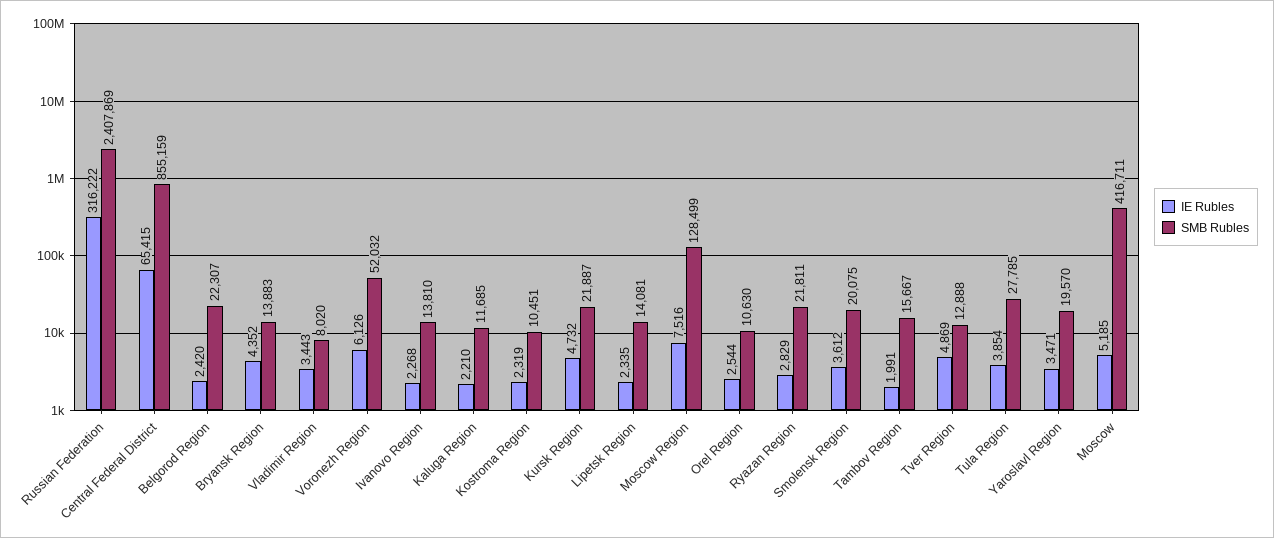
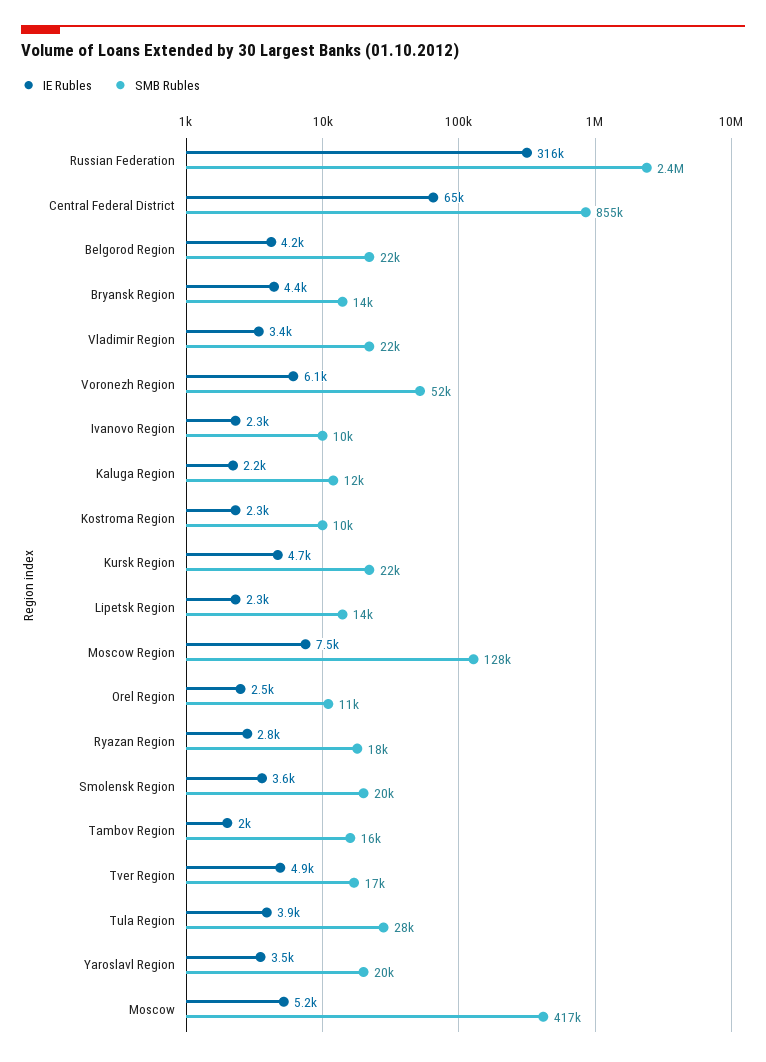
  {
    "IE Rubles": {
      "Russian Federation": 316222,
      "Central Federal District": 65415,
-     "Belgorod Region": 2420,
+     "Belgorod Region": 4200,
      "Bryansk Region": 4352,
      "Vladimir Region": 3443,
      "Voronezh Region": 6126,
      "Ivanovo Region": 2268,
      "Kaluga Region": 2210,
      "Kostroma Region": 2319,
      "Kursk Region": 4732,
      "Lipetsk Region": 2335,
      "Moscow Region": 7516,
      "Orel Region": 2544,
      "Ryazan Region": 2829,
      "Smolensk Region": 3612,
      "Tambov Region": 1991,
      "Tver Region": 4869,
      "Tula Region": 3854,
      "Yaroslavl Region": 3471,
      "Moscow": 5185
    },
    "SMB Rubles": {
      "Russian Federation": 2407869,
      "Central Federal District": 855159,
      "Belgorod Region": 22307,
      "Bryansk Region": 13883,
-     "Vladimir Region": 8020,
+     "Vladimir Region": 22000,
      "Voronezh Region": 52032,
-     "Ivanovo Region": 13810,
+     "Ivanovo Region": 10000,
      "Kaluga Region": 11685,
      "Kostroma Region": 10451,
      "Kursk Region": 21887,
      "Lipetsk Region": 14081,
      "Moscow Region": 128499,
      "Orel Region": 10630,
-     "Ryazan Region": 21811,
+     "Ryazan Region": 18000,
      "Smolensk Region": 20075,
      "Tambov Region": 15667,
-     "Tver Region": 12888,
+     "Tver Region": 17000,
      "Tula Region": 27785,
      "Yaroslavl Region": 19570,
      "Moscow": 416711
    }
  }

